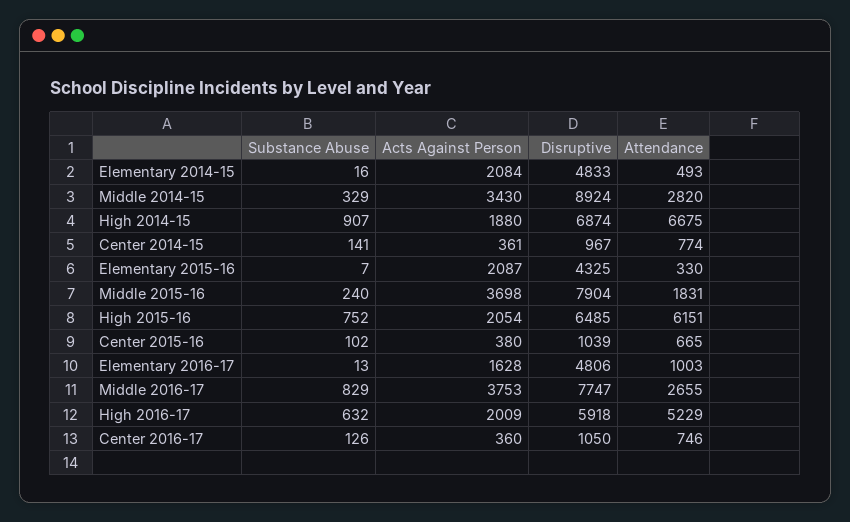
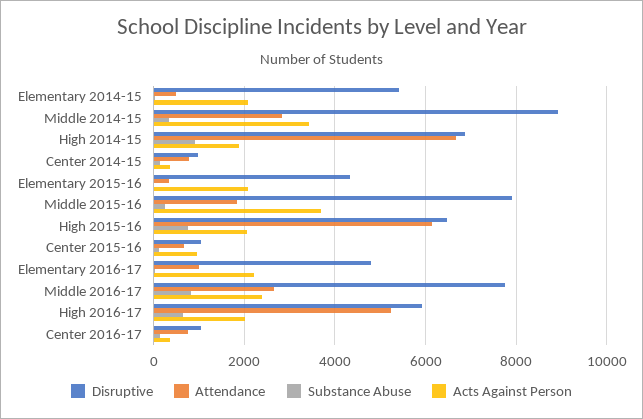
  {
    "Substance Abuse": {
      "Elementary 2014-15": 16,
      "Middle 2014-15": 329,
      "High 2014-15": 907,
      "Center 2014-15": 141,
      "Elementary 2015-16": 7,
      "Middle 2015-16": 240,
      "High 2015-16": 752,
      "Center 2015-16": 102,
      "Elementary 2016-17": 13,
      "Middle 2016-17": 829,
      "High 2016-17": 632,
      "Center 2016-17": 126
    },
    "Acts Against Person": {
      "Elementary 2014-15": 2084,
      "Middle 2014-15": 3430,
      "High 2014-15": 1880,
      "Center 2014-15": 361,
      "Elementary 2015-16": 2087,
      "Middle 2015-16": 3698,
      "High 2015-16": 2054,
-     "Center 2015-16": 380,
+     "Center 2015-16": 1000,
-     "Elementary 2016-17": 1628,
+     "Elementary 2016-17": 2200,
-     "Middle 2016-17": 3753,
+     "Middle 2016-17": 2400,
      "High 2016-17": 2009,
      "Center 2016-17": 360
    },
    "Disruptive": {
-     "Elementary 2014-15": 4833,
+     "Elementary 2014-15": 5400,
      "Middle 2014-15": 8924,
      "High 2014-15": 6874,
      "Center 2014-15": 967,
      "Elementary 2015-16": 4325,
      "Middle 2015-16": 7904,
      "High 2015-16": 6485,
      "Center 2015-16": 1039,
      "Elementary 2016-17": 4806,
      "Middle 2016-17": 7747,
      "High 2016-17": 5918,
      "Center 2016-17": 1050
    },
    "Attendance": {
      "Elementary 2014-15": 493,
      "Middle 2014-15": 2820,
      "High 2014-15": 6675,
      "Center 2014-15": 774,
      "Elementary 2015-16": 330,
      "Middle 2015-16": 1831,
      "High 2015-16": 6151,
      "Center 2015-16": 665,
      "Elementary 2016-17": 1003,
      "Middle 2016-17": 2655,
      "High 2016-17": 5229,
      "Center 2016-17": 746
    }
  }

